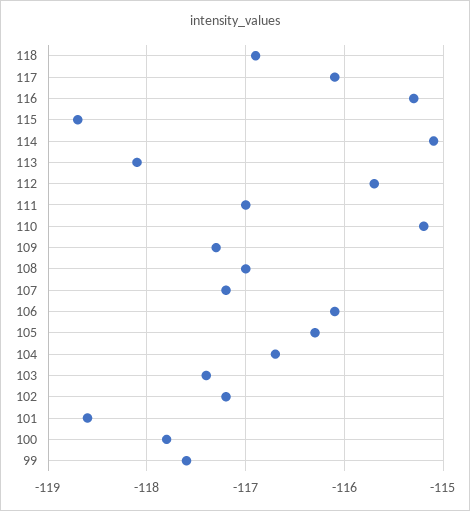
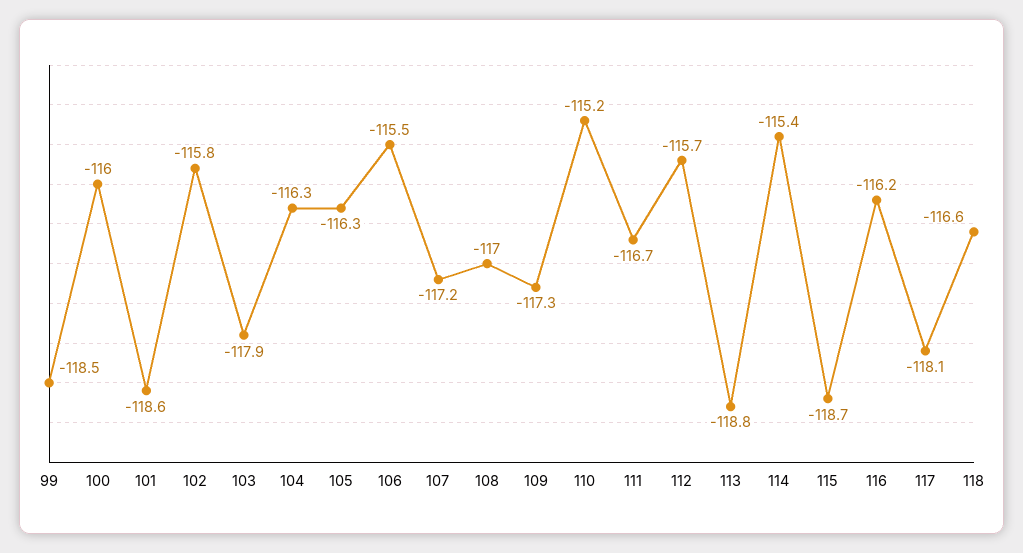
  {
-   "118": -116.9,
+   "118": -116.6,
-   "117": -116.1,
+   "117": -118.1,
-   "116": -115.3,
+   "116": -116.2,
    "115": -118.7,
-   "114": -115.1,
+   "114": -115.4,
-   "113": -118.1,
+   "113": -118.8,
    "112": -115.7,
-   "111": -117,
+   "111": -116.7,
    "110": -115.2,
    "109": -117.3,
    "108": -117,
    "107": -117.2,
-   "106": -116.1,
+   "106": -115.5,
    "105": -116.3,
-   "104": -116.7,
+   "104": -116.3,
-   "103": -117.4,
+   "103": -117.9,
-   "102": -117.2,
+   "102": -115.8,
    "101": -118.6,
-   "100": -117.8,
+   "100": -116,
-   "99": -117.6
+   "99": -118.5
  }

